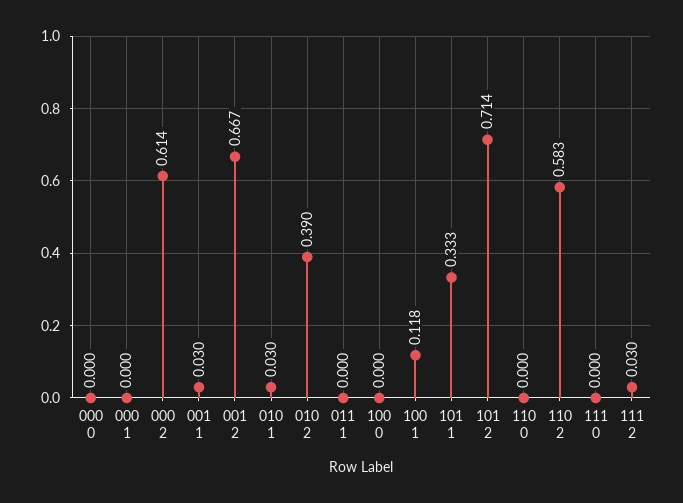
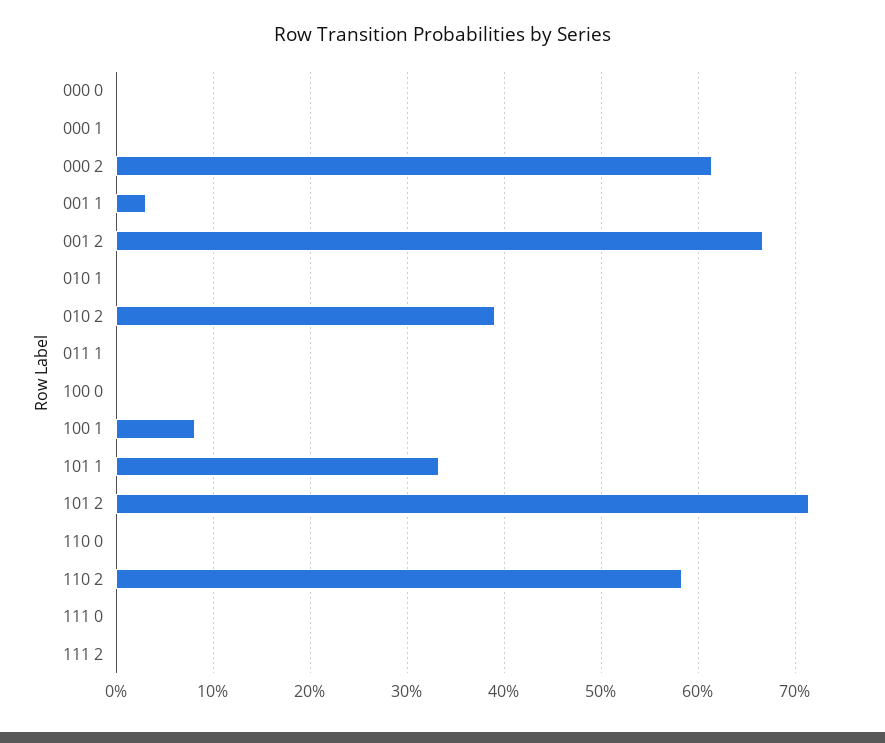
  {
    "000 0": 0,
    "000 1": 0,
    "000 2": 0.614,
    "001 1": 0.03,
    "001 2": 0.667,
-   "010 1": 0.03,
+   "010 1": 0,
    "010 2": 0.39,
    "011 1": 0,
    "100 0": 0,
-   "100 1": 0.118,
+   "100 1": 0.08,
    "101 1": 0.333,
    "101 2": 0.714,
    "110 0": 0,
    "110 2": 0.583,
    "111 0": 0,
-   "111 2": 0.03
+   "111 2": 0
  }

